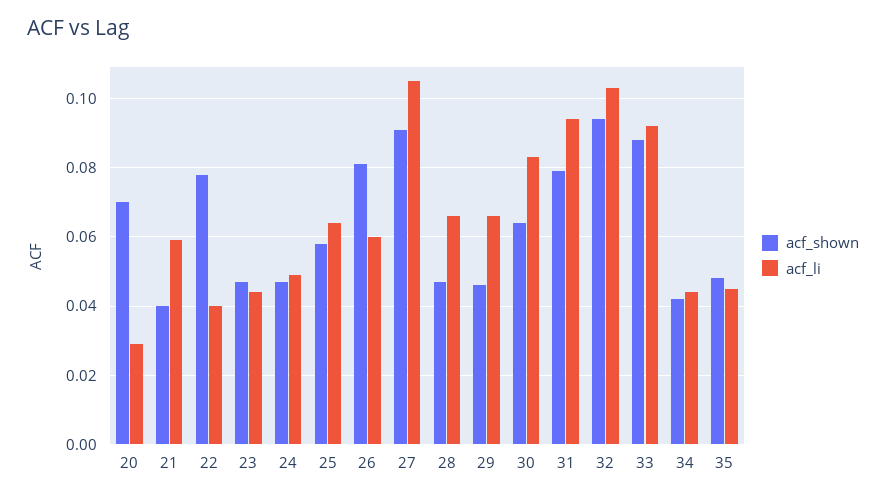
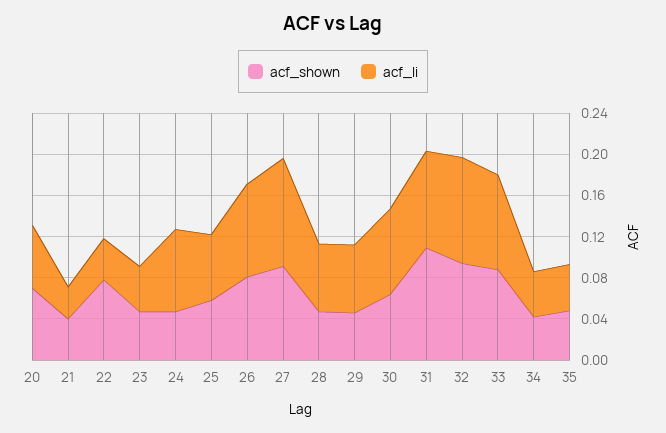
  {
    "acf_shown": {
      "20": 0.07,
      "21": 0.04,
      "22": 0.08,
      "23": 0.045,
      "24": 0.045,
      "25": 0.06,
      "26": 0.08,
      "27": 0.09,
      "28": 0.045,
      "29": 0.045,
      "30": 0.065,
-     "31": 0.08,
+     "31": 0.11,
      "32": 0.095,
      "33": 0.09,
      "34": 0.04,
      "35": 0.05
    },
    "acf_li": {
-     "20": 0.03,
+     "20": 0.06,
-     "21": 0.06,
+     "21": 0.03,
      "22": 0.04,
      "23": 0.045,
-     "24": 0.05,
+     "24": 0.08,
      "25": 0.065,
-     "26": 0.06,
+     "26": 0.09,
      "27": 0.105,
      "28": 0.065,
      "29": 0.065,
      "30": 0.085,
      "31": 0.095,
      "32": 0.105,
      "33": 0.09,
      "34": 0.045,
      "35": 0.045
    }
  }

